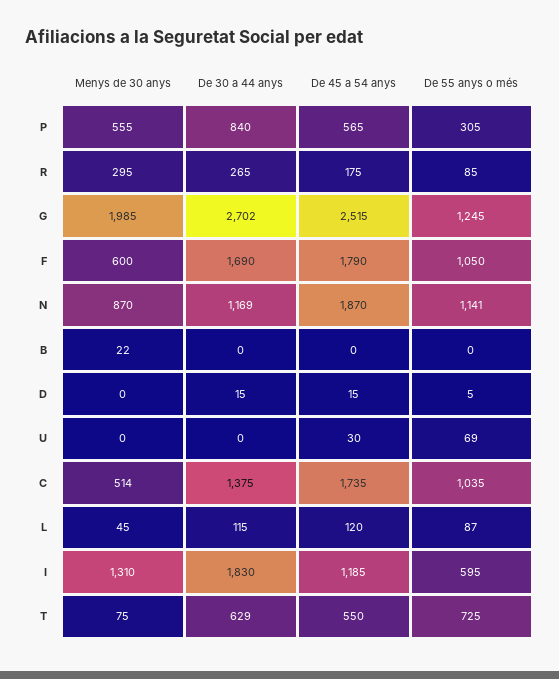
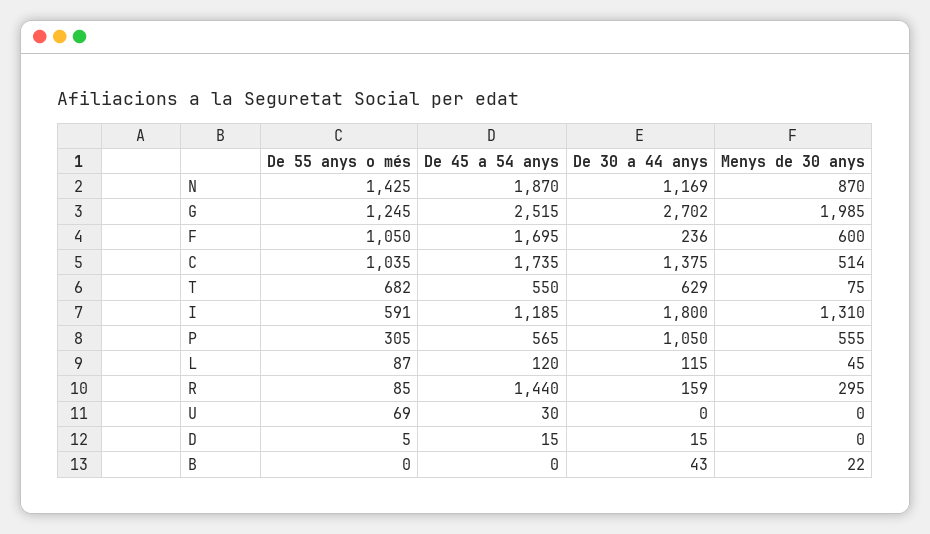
  {
    "Menys de 30 anys": {
      "P": 555,
      "R": 295,
      "G": 1985,
      "F": 600,
      "N": 870,
      "B": 22,
      "D": 0,
      "U": 0,
      "C": 514,
      "L": 45,
      "I": 1310,
      "T": 75
    },
    "De 30 a 44 anys": {
-     "P": 840,
+     "P": 1050,
-     "R": 265,
+     "R": 159,
      "G": 2702,
-     "F": 1690,
+     "F": 236,
      "N": 1169,
-     "B": 0,
+     "B": 43,
      "D": 15,
      "U": 0,
      "C": 1375,
      "L": 115,
-     "I": 1830,
+     "I": 1800,
      "T": 629
    },
    "De 45 a 54 anys": {
      "P": 565,
-     "R": 175,
+     "R": 1440,
      "G": 2515,
-     "F": 1790,
+     "F": 1695,
      "N": 1870,
      "B": 0,
      "D": 15,
      "U": 30,
      "C": 1735,
      "L": 120,
      "I": 1185,
      "T": 550
    },
    "De 55 anys o més": {
      "P": 305,
      "R": 85,
      "G": 1245,
      "F": 1050,
-     "N": 1141,
+     "N": 1425,
      "B": 0,
      "D": 5,
      "U": 69,
      "C": 1035,
      "L": 87,
-     "I": 595,
+     "I": 591,
-     "T": 725
+     "T": 682
    }
  }

